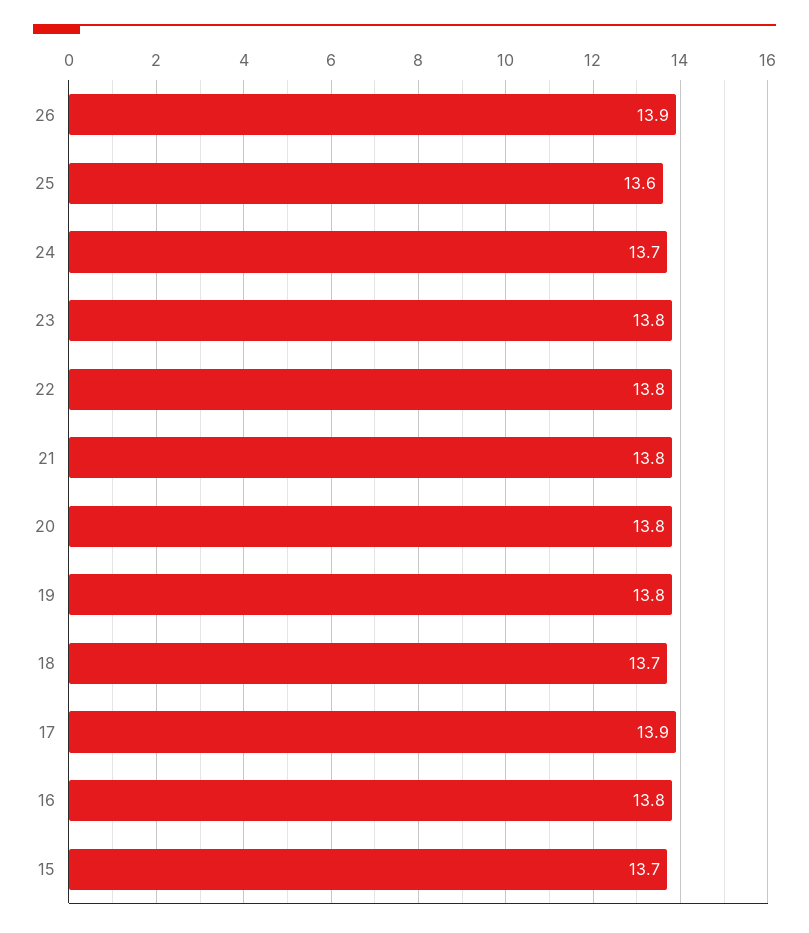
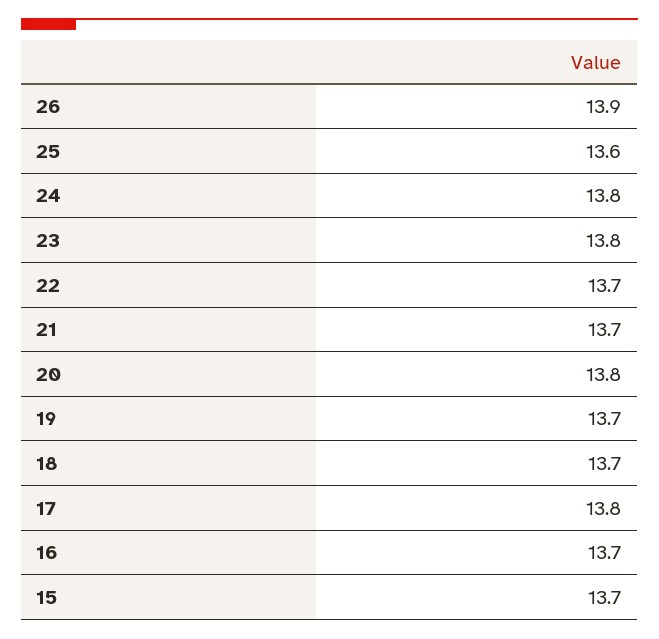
  {
    "26": 13.9,
    "25": 13.6,
-   "24": 13.7,
+   "24": 13.8,
    "23": 13.8,
-   "22": 13.8,
+   "22": 13.7,
-   "21": 13.8,
+   "21": 13.7,
    "20": 13.8,
-   "19": 13.8,
+   "19": 13.7,
    "18": 13.7,
-   "17": 13.9,
+   "17": 13.8,
-   "16": 13.8,
+   "16": 13.7,
    "15": 13.7
  }

